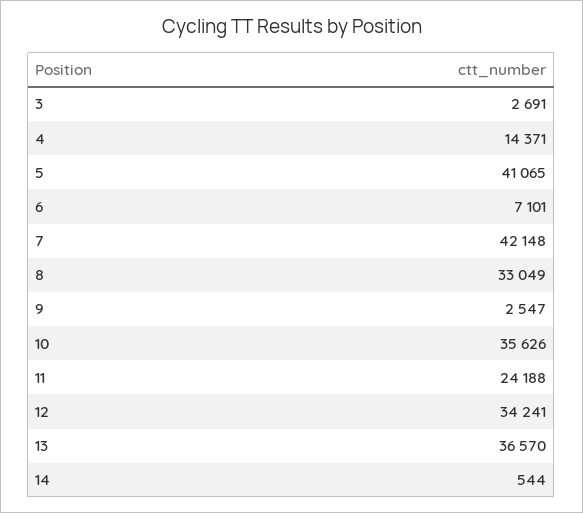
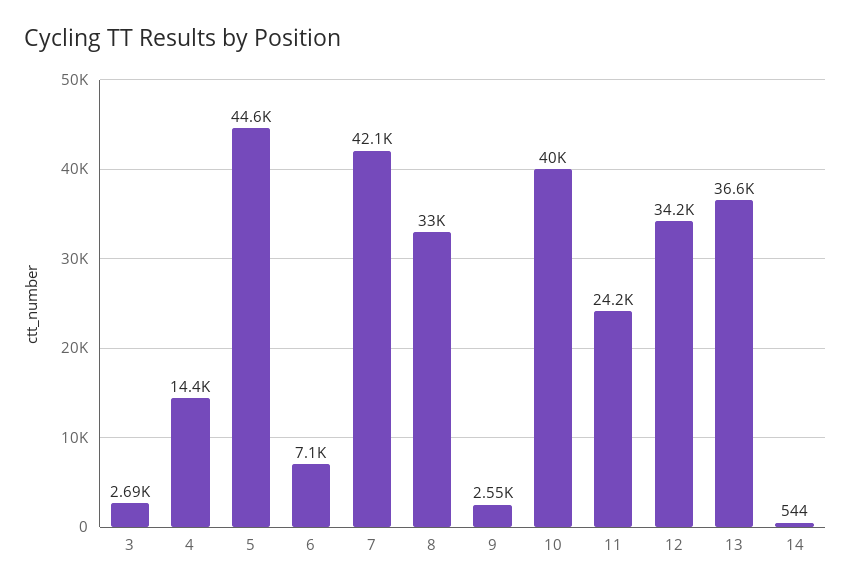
  {
    "3": 2691,
    "4": 14371,
-   "5": 41065,
+   "5": 44600,
    "6": 7101,
    "7": 42148,
    "8": 33049,
    "9": 2547,
-   "10": 35626,
+   "10": 40000,
    "11": 24188,
    "12": 34241,
    "13": 36570,
    "14": 544
  }

